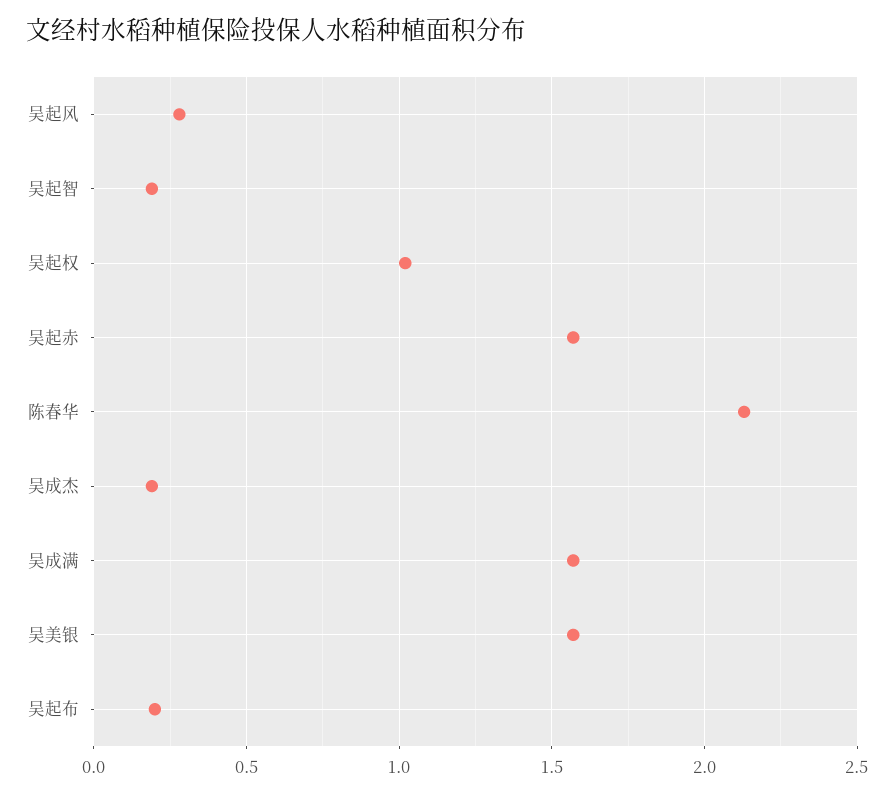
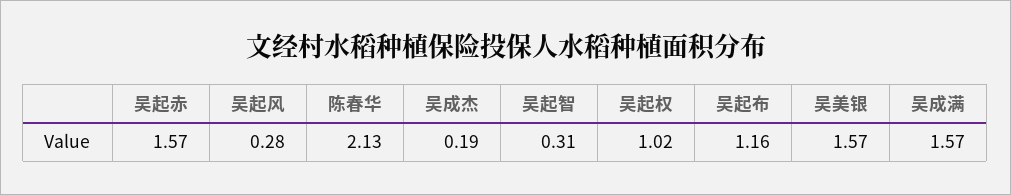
  {
    "吴起风": 0.28,
-   "吴起智": 0.2,
+   "吴起智": 0.31,
    "吴起权": 1.02,
    "吴起赤": 1.57,
    "陈春华": 2.13,
    "吴成杰": 0.19,
    "吴成满": 1.57,
    "吴美银": 1.57,
-   "吴起布": 0.2
+   "吴起布": 1.16
  }

